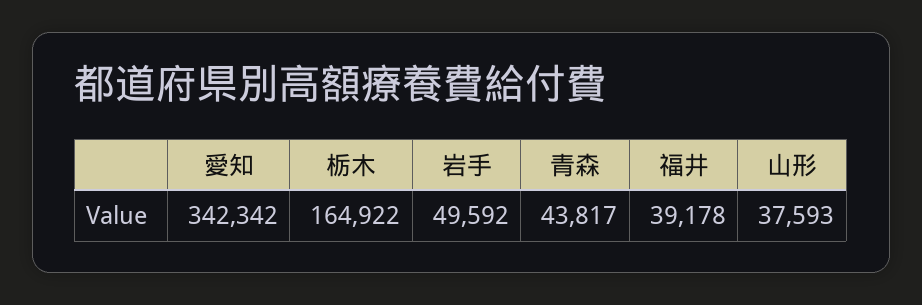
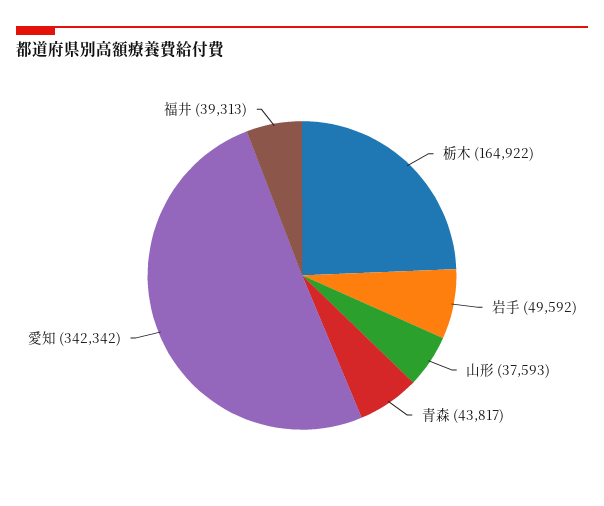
  {
    "愛知": 342342,
    "栃木": 164922,
    "岩手": 49592,
    "青森": 43817,
-   "福井": 39178,
+   "福井": 39313,
    "山形": 37593
  }

